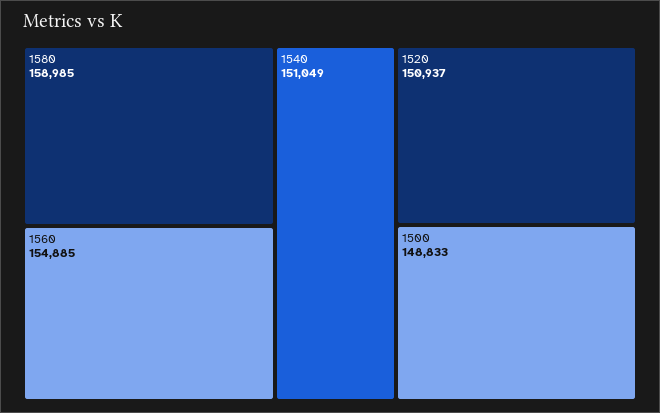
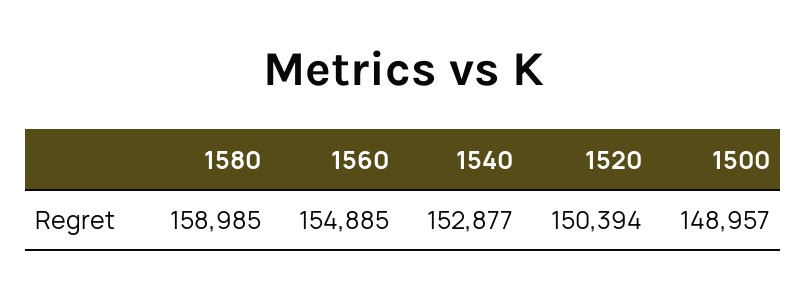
  {
    "1580": 158985,
    "1560": 154885,
-   "1540": 151049,
+   "1540": 152877,
-   "1520": 150937,
+   "1520": 150394,
-   "1500": 148833
+   "1500": 148957
  }

